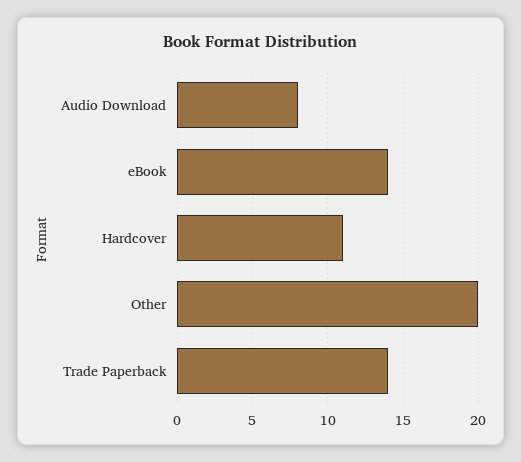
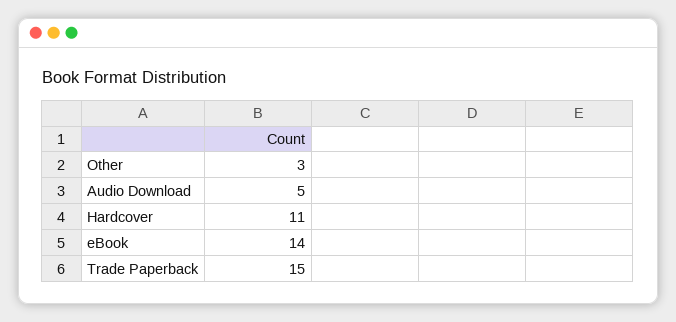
  {
-   "Audio Download": 8,
+   "Audio Download": 5,
    "eBook": 14,
    "Hardcover": 11,
-   "Other": 20,
+   "Other": 3,
-   "Trade Paperback": 14
+   "Trade Paperback": 15
  }

